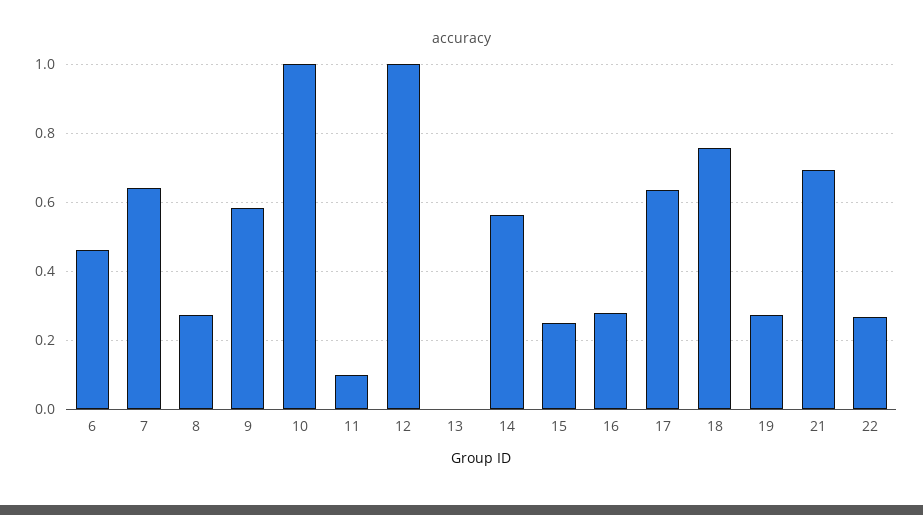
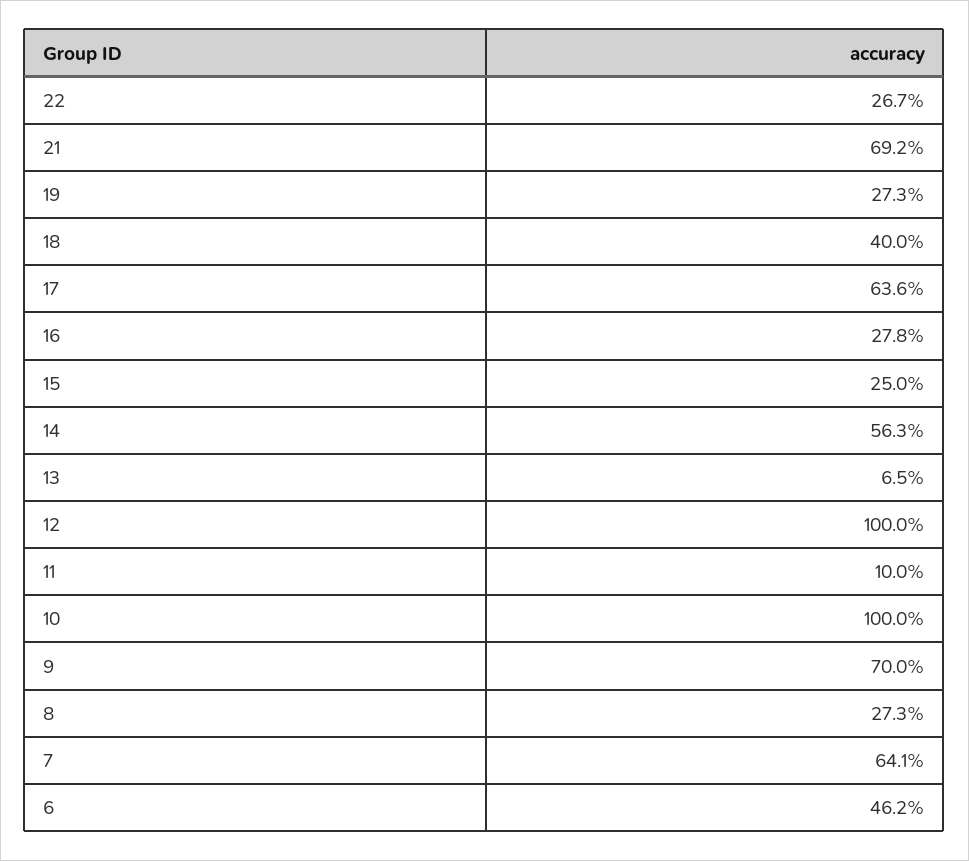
  {
    "6": 0.462,
    "7": 0.641,
    "8": 0.273,
-   "9": 0.58,
+   "9": 0.7,
    "10": 1,
    "11": 0.1,
    "12": 1,
-   "13": 0,
+   "13": 0.065,
    "14": 0.563,
    "15": 0.25,
    "16": 0.278,
    "17": 0.636,
-   "18": 0.76,
+   "18": 0.4,
    "19": 0.273,
    "21": 0.692,
    "22": 0.267
  }

